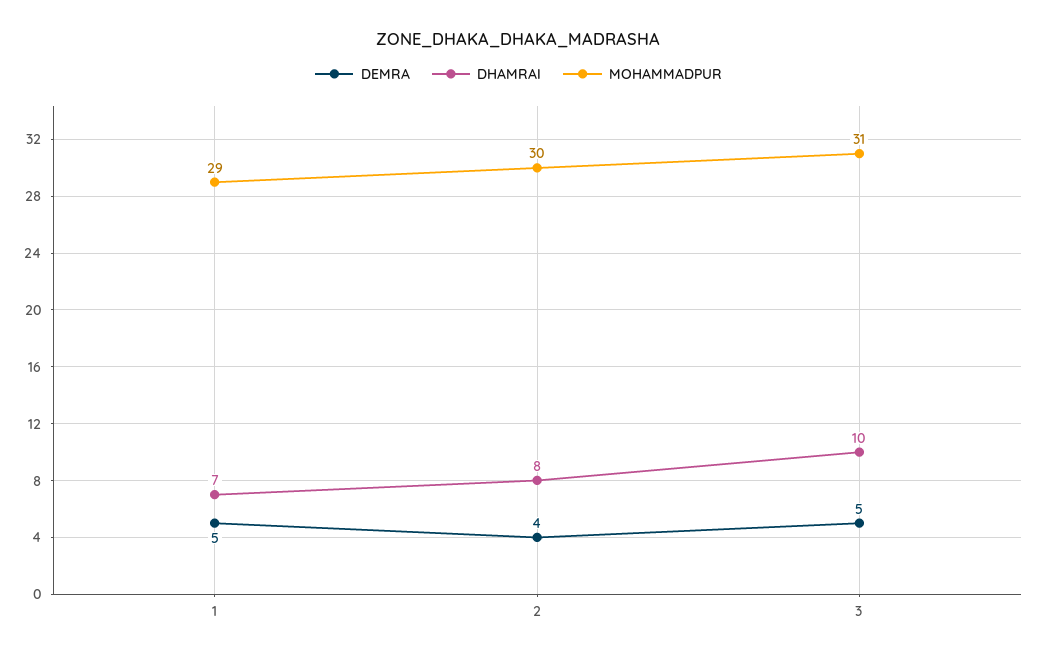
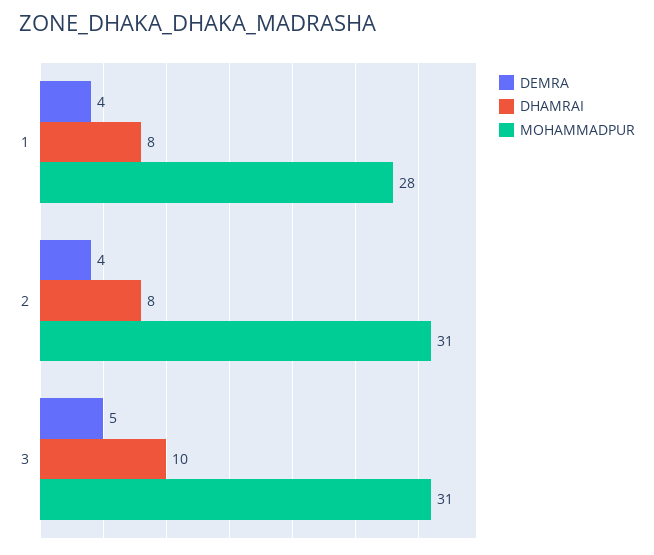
  {
    "DEMRA": {
-     "1": 5,
+     "1": 4,
      "2": 4,
      "3": 5
    },
    "DHAMRAI": {
-     "1": 7,
+     "1": 8,
      "2": 8,
      "3": 10
    },
    "MOHAMMADPUR": {
-     "1": 29,
+     "1": 28,
-     "2": 30,
+     "2": 31,
      "3": 31
    }
  }

